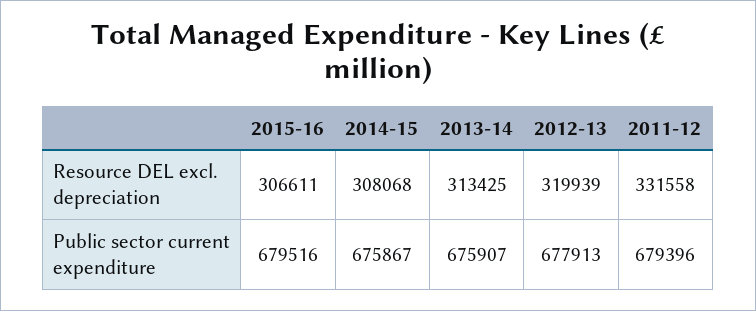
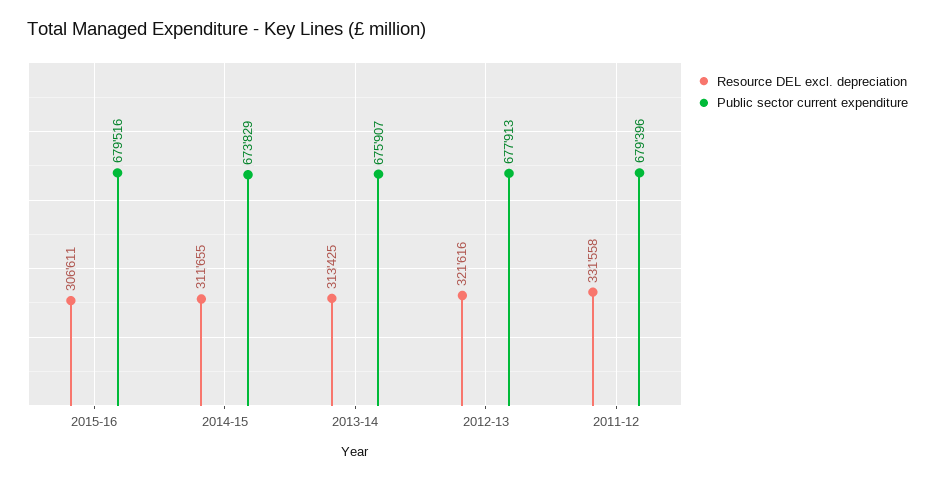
  {
    "Resource DEL excl. depreciation": {
      "2015-16": 306611,
-     "2014-15": 308068,
+     "2014-15": 311655,
      "2013-14": 313425,
-     "2012-13": 319939,
+     "2012-13": 321616,
      "2011-12": 331558
    },
    "Public sector current expenditure": {
      "2015-16": 679516,
-     "2014-15": 675867,
+     "2014-15": 673829,
      "2013-14": 675907,
      "2012-13": 677913,
      "2011-12": 679396
    }
  }

